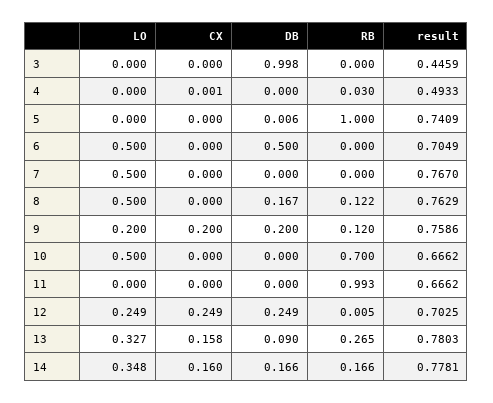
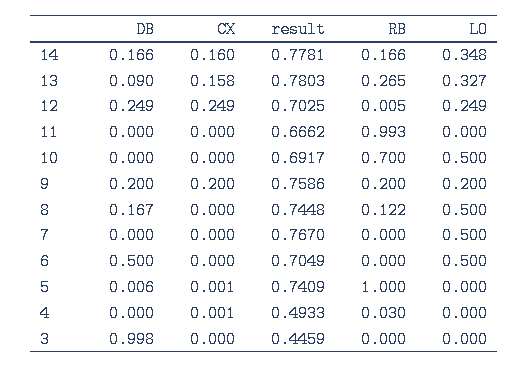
  {
    "LO": {
      "3": 0,
      "4": 0,
      "5": 0,
      "6": 0.5,
      "7": 0.5,
      "8": 0.5,
      "9": 0.2,
      "10": 0.5,
      "11": 0,
      "12": 0.249,
      "13": 0.327,
      "14": 0.348
    },
    "CX": {
      "3": 0,
      "4": 0.001,
-     "5": 0,
+     "5": 0.001,
      "6": 0,
      "7": 0,
      "8": 0,
      "9": 0.2,
      "10": 0,
      "11": 0,
      "12": 0.249,
      "13": 0.158,
      "14": 0.16
    },
    "DB": {
      "3": 0.998,
      "4": 0,
      "5": 0.006,
      "6": 0.5,
      "7": 0,
      "8": 0.167,
      "9": 0.2,
      "10": 0,
      "11": 0,
      "12": 0.249,
      "13": 0.09,
      "14": 0.166
    },
    "RB": {
      "3": 0,
      "4": 0.03,
      "5": 1,
      "6": 0,
      "7": 0,
      "8": 0.122,
-     "9": 0.12,
+     "9": 0.2,
      "10": 0.7,
      "11": 0.993,
      "12": 0.005,
      "13": 0.265,
      "14": 0.166
    },
    "result": {
      "3": 0.4459,
      "4": 0.4933,
      "5": 0.7409,
      "6": 0.7049,
      "7": 0.767,
-     "8": 0.7629,
+     "8": 0.7448,
      "9": 0.7586,
-     "10": 0.6662,
+     "10": 0.6917,
      "11": 0.6662,
      "12": 0.7025,
      "13": 0.7803,
      "14": 0.7781
    }
  }

